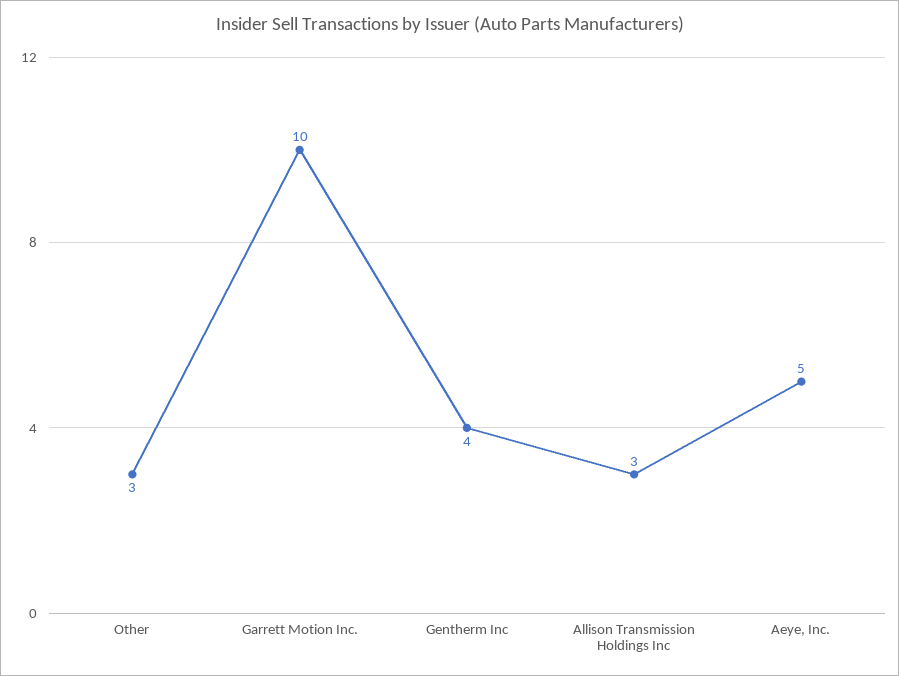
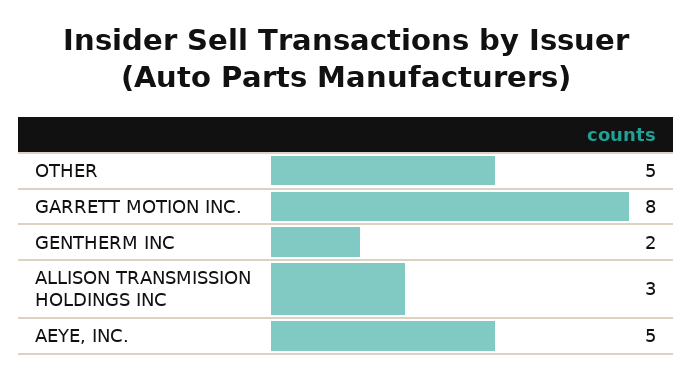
  {
-   "Other": 3,
+   "Other": 5,
-   "Garrett Motion Inc.": 10,
+   "Garrett Motion Inc.": 8,
-   "Gentherm Inc": 4,
+   "Gentherm Inc": 2,
    "Allison Transmission Holdings Inc": 3,
    "Aeye, Inc.": 5
  }

